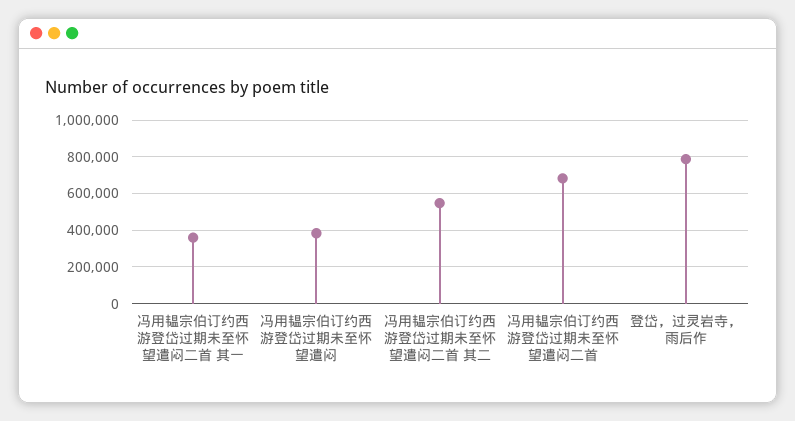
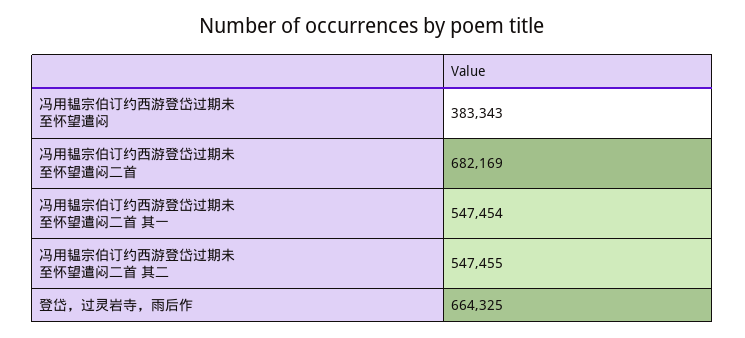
  {
-   "冯用韫宗伯订约西游登岱过期未至怀望遣闷二首 其一": 350000,
+   "冯用韫宗伯订约西游登岱过期未至怀望遣闷二首 其一": 547454,
    "冯用韫宗伯订约西游登岱过期未至怀望遣闷": 383343,
    "冯用韫宗伯订约西游登岱过期未至怀望遣闷二首 其二": 547455,
    "冯用韫宗伯订约西游登岱过期未至怀望遣闷二首": 682169,
-   "登岱，过灵岩寺，雨后作": 800000
+   "登岱，过灵岩寺，雨后作": 664325
  }

